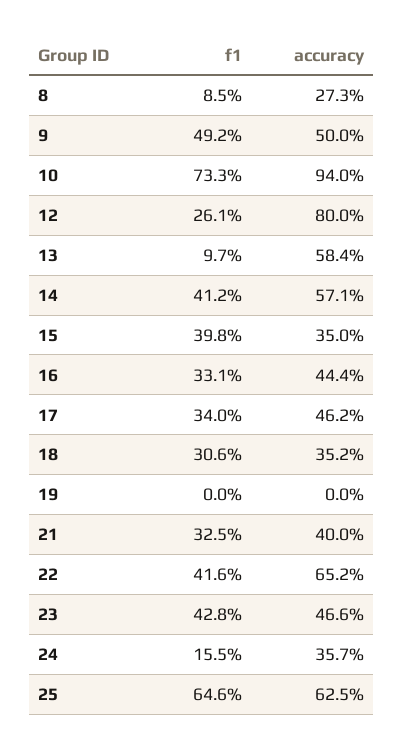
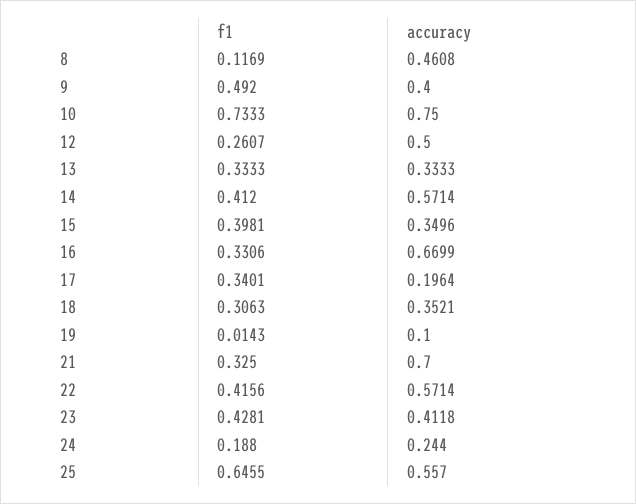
  {
    "f1": {
-     "8": 0.085,
+     "8": 0.1169,
      "9": 0.492,
      "10": 0.7333,
      "12": 0.2607,
-     "13": 0.097,
+     "13": 0.3333,
      "14": 0.412,
      "15": 0.3981,
      "16": 0.3306,
      "17": 0.3401,
      "18": 0.3063,
-     "19": 0,
+     "19": 0.0143,
      "21": 0.325,
      "22": 0.4156,
      "23": 0.4281,
-     "24": 0.155,
+     "24": 0.188,
      "25": 0.6455
    },
    "accuracy": {
-     "8": 0.273,
+     "8": 0.4608,
-     "9": 0.5,
+     "9": 0.4,
-     "10": 0.94,
+     "10": 0.75,
-     "12": 0.8,
+     "12": 0.5,
-     "13": 0.584,
+     "13": 0.3333,
      "14": 0.5714,
      "15": 0.3496,
-     "16": 0.444,
+     "16": 0.6699,
-     "17": 0.462,
+     "17": 0.1964,
      "18": 0.3521,
-     "19": 0,
+     "19": 0.1,
-     "21": 0.4,
+     "21": 0.7,
-     "22": 0.652,
+     "22": 0.5714,
-     "23": 0.466,
+     "23": 0.4118,
-     "24": 0.357,
+     "24": 0.244,
-     "25": 0.625
+     "25": 0.557
    }
  }

